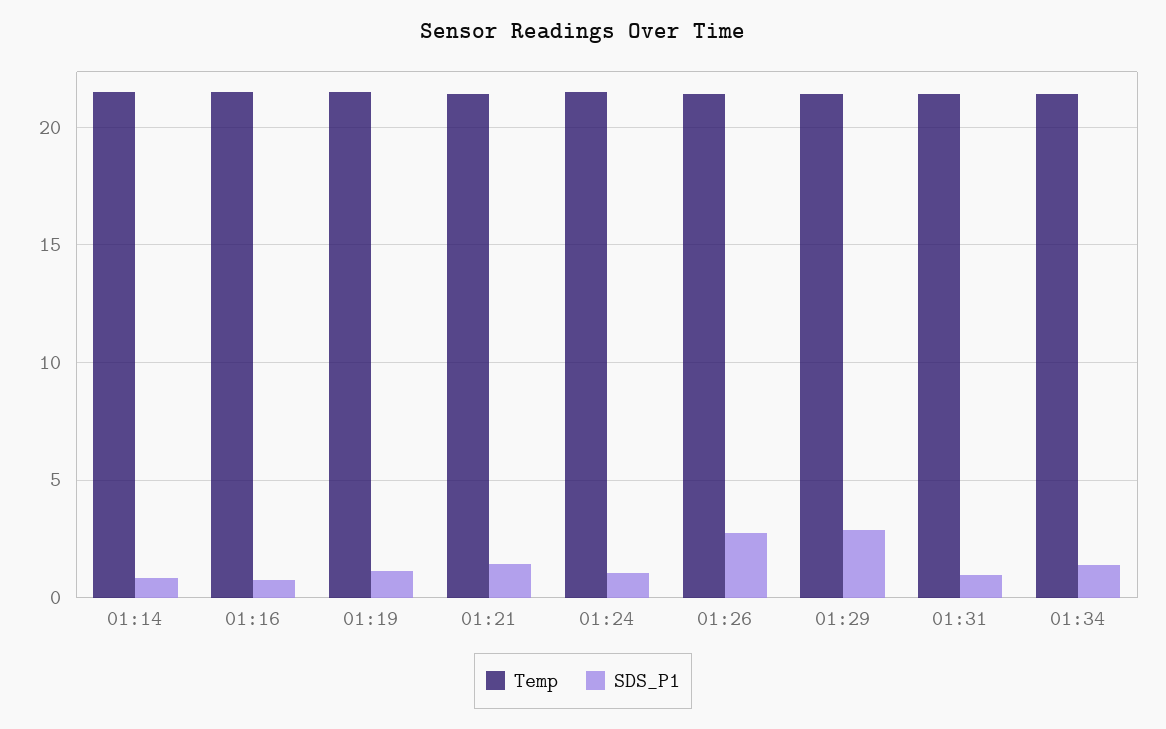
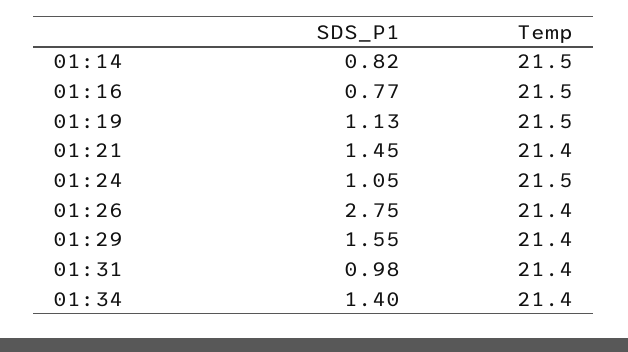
  {
    "Temp": {
      "01:14": 21.5,
      "01:16": 21.5,
      "01:19": 21.5,
      "01:21": 21.4,
      "01:24": 21.5,
      "01:26": 21.4,
      "01:29": 21.4,
      "01:31": 21.4,
      "01:34": 21.4
    },
    "SDS_P1": {
      "01:14": 0.82,
      "01:16": 0.77,
      "01:19": 1.13,
      "01:21": 1.45,
      "01:24": 1.05,
      "01:26": 2.75,
-     "01:29": 3,
+     "01:29": 1.55,
      "01:31": 0.98,
      "01:34": 1.4
    }
  }

